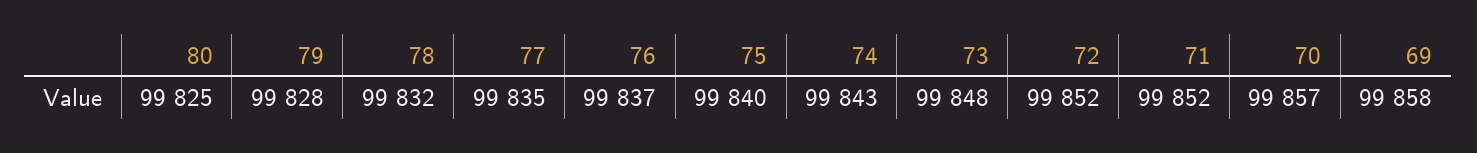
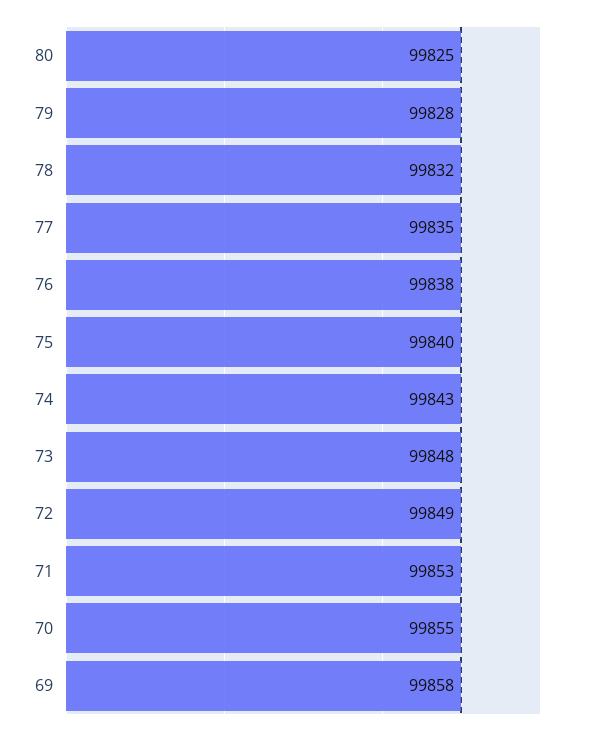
  {
    "80": 99825,
    "79": 99828,
    "78": 99832,
    "77": 99835,
-   "76": 99837,
+   "76": 99838,
    "75": 99840,
    "74": 99843,
    "73": 99848,
-   "72": 99852,
+   "72": 99849,
-   "71": 99852,
+   "71": 99853,
-   "70": 99857,
+   "70": 99855,
    "69": 99858
  }

